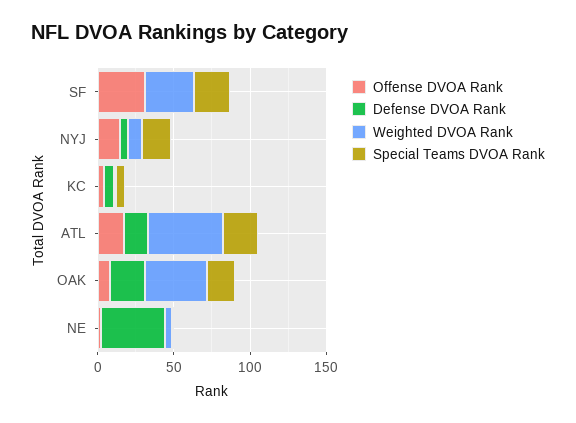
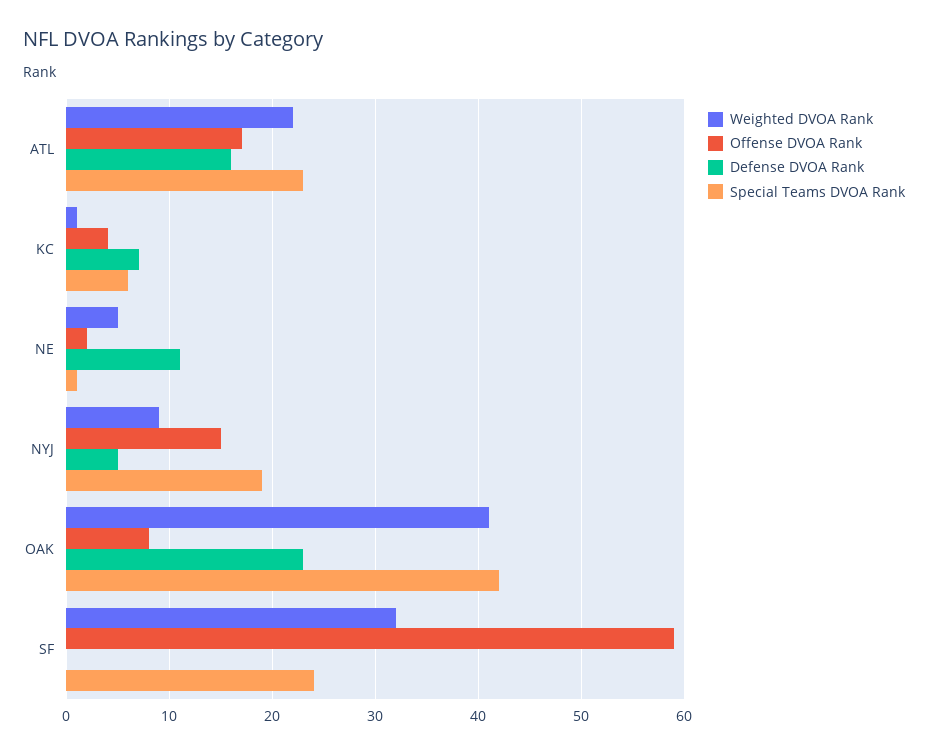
  {
    "Offense DVOA Rank": {
-     "SF": 30,
+     "SF": 59,
      "NYJ": 15,
      "KC": 4,
      "ATL": 17,
      "OAK": 8,
      "NE": 2
    },
    "Defense DVOA Rank": {
      "SF": 0,
      "NYJ": 5,
      "KC": 7,
      "ATL": 16,
      "OAK": 23,
-     "NE": 40
+     "NE": 11
    },
    "Weighted DVOA Rank": {
      "SF": 32,
      "NYJ": 9,
      "KC": 1,
-     "ATL": 50,
+     "ATL": 22,
      "OAK": 41,
      "NE": 5
    },
    "Special Teams DVOA Rank": {
      "SF": 24,
      "NYJ": 19,
      "KC": 6,
      "ATL": 23,
-     "OAK": 20,
+     "OAK": 42,
      "NE": 1
    }
  }

